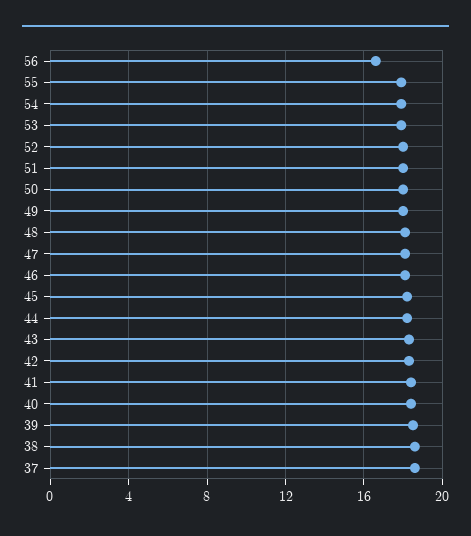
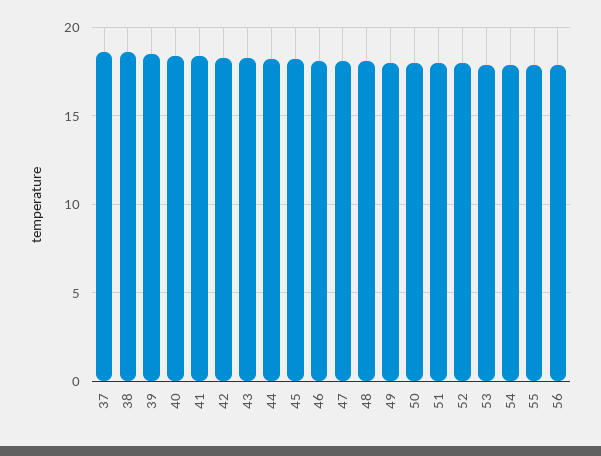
  {
-   "56": 16.5,
+   "56": 18,
    "55": 18,
    "54": 18,
    "53": 18,
    "52": 18,
    "51": 18,
    "50": 18,
    "49": 18,
    "48": 18,
    "47": 18,
    "46": 18,
    "45": 18,
    "44": 18,
    "43": 18.5,
    "42": 18.5,
    "41": 18.5,
    "40": 18.5,
    "39": 18.5,
    "38": 18.5,
    "37": 18.5
  }

